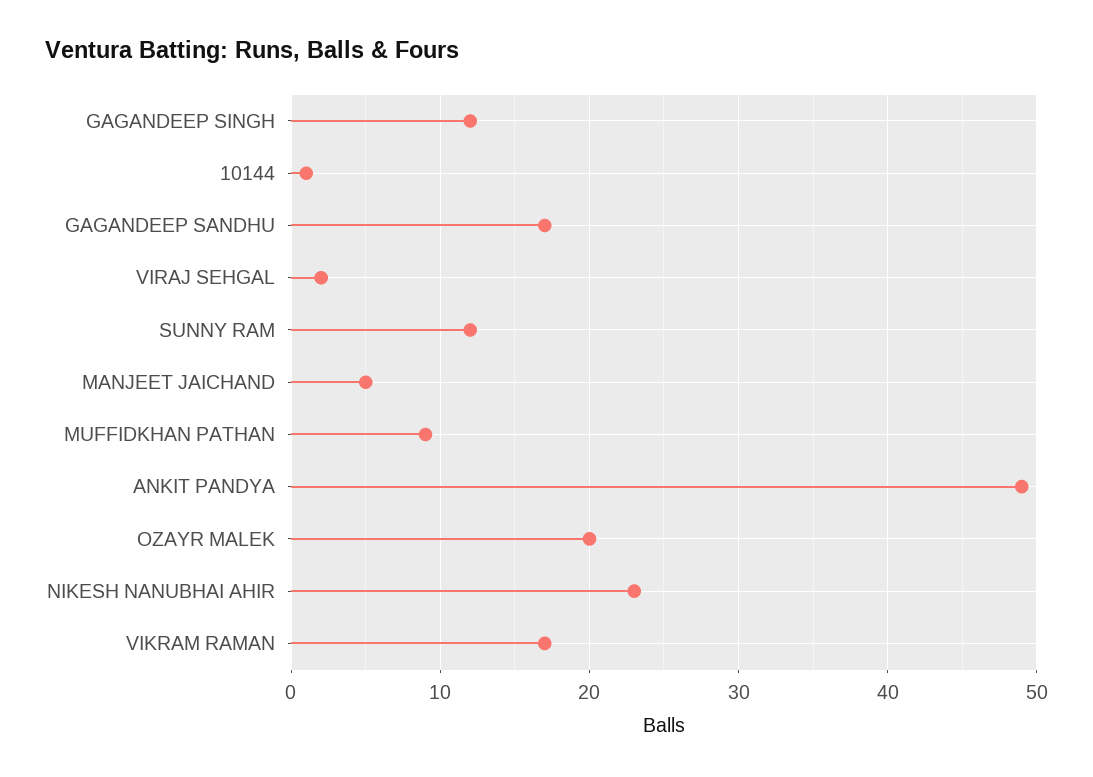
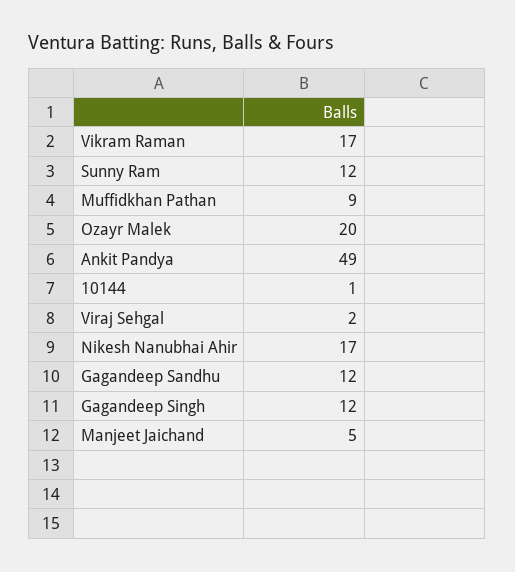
  {
    "GAGANDEEP SINGH": 12,
    "10144": 1,
-   "GAGANDEEP SANDHU": 17,
+   "GAGANDEEP SANDHU": 12,
    "VIRAJ SEHGAL": 2,
    "SUNNY RAM": 12,
    "MANJEET JAICHAND": 5,
    "MUFFIDKHAN PATHAN": 9,
    "ANKIT PANDYA": 49,
    "OZAYR MALEK": 20,
-   "NIKESH NANUBHAI AHIR": 23,
+   "NIKESH NANUBHAI AHIR": 17,
    "VIKRAM RAMAN": 17
  }

